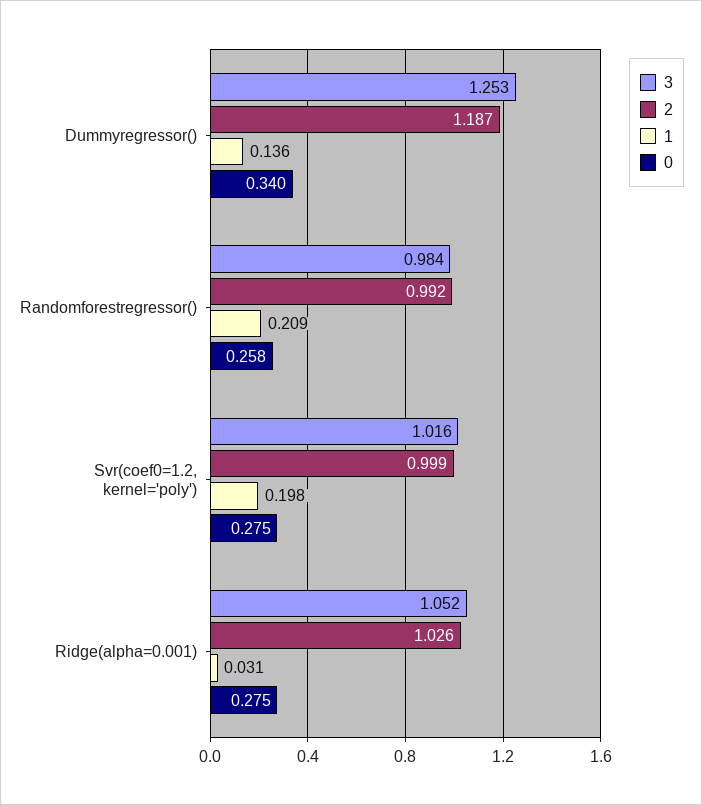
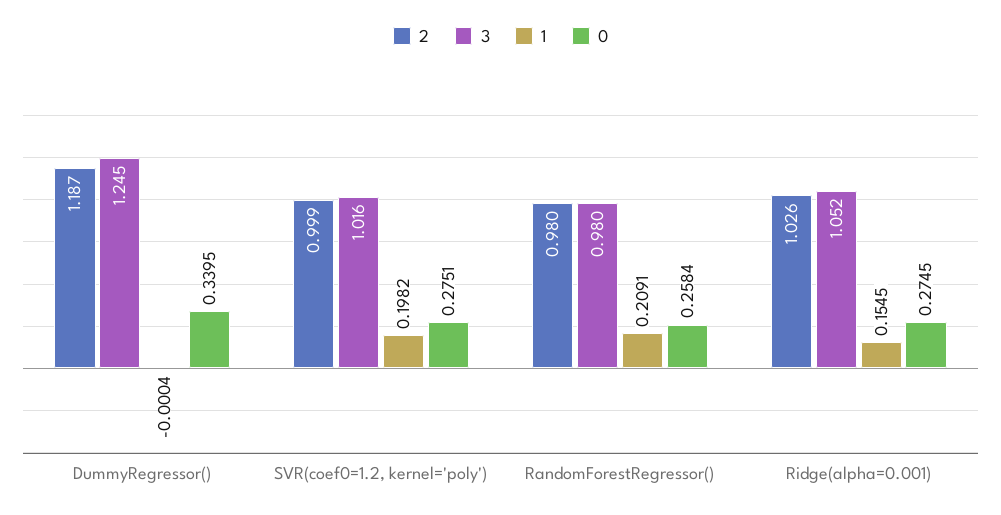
  {
    "3": {
-     "Dummyregressor()": 1.253,
+     "Dummyregressor()": 1.245,
-     "Randomforestregressor()": 0.984,
+     "Randomforestregressor()": 0.98,
      "Svr(coef0=1.2, kernel='poly')": 1.016,
      "Ridge(alpha=0.001)": 1.052
    },
    "2": {
      "Dummyregressor()": 1.187,
-     "Randomforestregressor()": 0.992,
+     "Randomforestregressor()": 0.98,
      "Svr(coef0=1.2, kernel='poly')": 0.999,
      "Ridge(alpha=0.001)": 1.026
    },
    "1": {
-     "Dummyregressor()": 0.136,
+     "Dummyregressor()": -0.0004,
      "Randomforestregressor()": 0.2091,
      "Svr(coef0=1.2, kernel='poly')": 0.1982,
-     "Ridge(alpha=0.001)": 0.031
+     "Ridge(alpha=0.001)": 0.1545
    },
    "0": {
      "Dummyregressor()": 0.3395,
      "Randomforestregressor()": 0.2584,
      "Svr(coef0=1.2, kernel='poly')": 0.2751,
      "Ridge(alpha=0.001)": 0.2745
    }
  }

